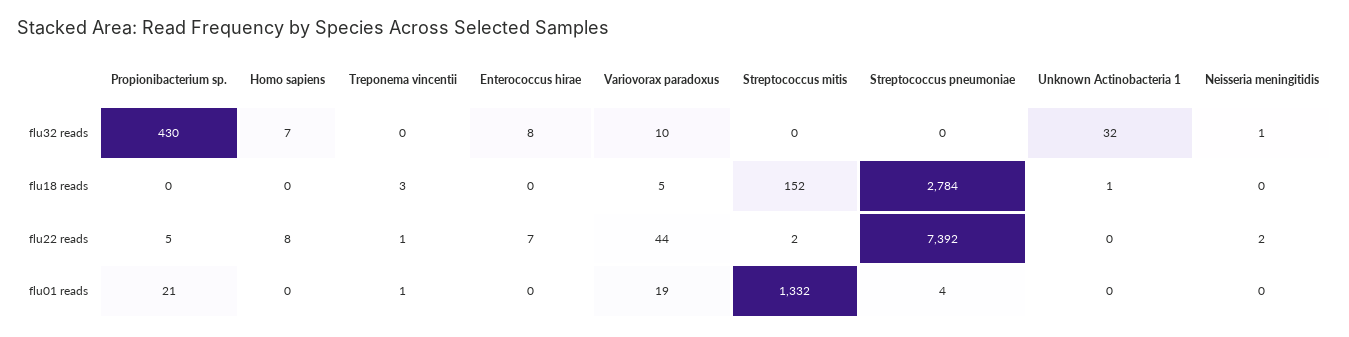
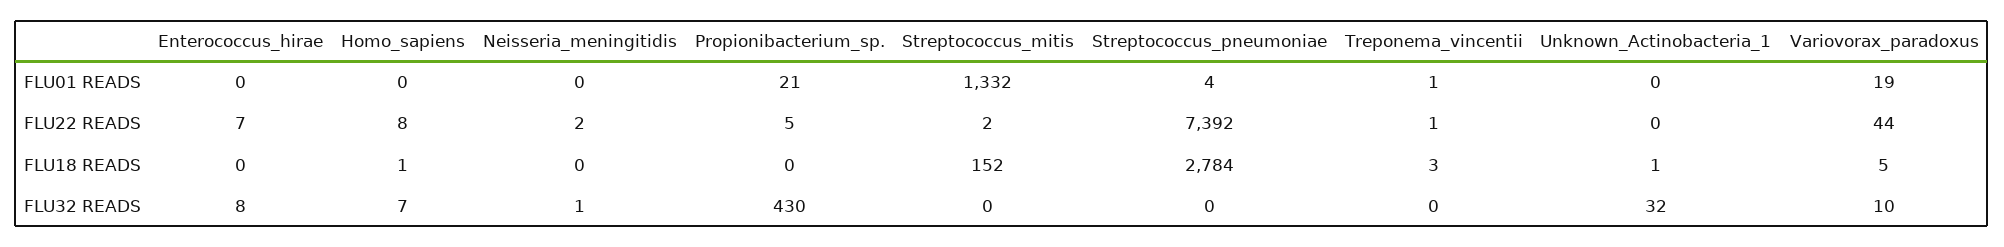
  {
    "Propionibacterium sp.": {
      "flu32 reads": 430,
      "flu18 reads": 0,
      "flu22 reads": 5,
      "flu01 reads": 21
    },
    "Homo sapiens": {
      "flu32 reads": 7,
-     "flu18 reads": 0,
+     "flu18 reads": 1,
      "flu22 reads": 8,
      "flu01 reads": 0
    },
    "Treponema vincentii": {
      "flu32 reads": 0,
      "flu18 reads": 3,
      "flu22 reads": 1,
      "flu01 reads": 1
    },
    "Enterococcus hirae": {
      "flu32 reads": 8,
      "flu18 reads": 0,
      "flu22 reads": 7,
      "flu01 reads": 0
    },
    "Variovorax paradoxus": {
      "flu32 reads": 10,
      "flu18 reads": 5,
      "flu22 reads": 44,
      "flu01 reads": 19
    },
    "Streptococcus mitis": {
      "flu32 reads": 0,
      "flu18 reads": 152,
      "flu22 reads": 2,
      "flu01 reads": 1332
    },
    "Streptococcus pneumoniae": {
      "flu32 reads": 0,
      "flu18 reads": 2784,
      "flu22 reads": 7392,
      "flu01 reads": 4
    },
    "Unknown Actinobacteria 1": {
      "flu32 reads": 32,
      "flu18 reads": 1,
      "flu22 reads": 0,
      "flu01 reads": 0
    },
    "Neisseria meningitidis": {
      "flu32 reads": 1,
      "flu18 reads": 0,
      "flu22 reads": 2,
      "flu01 reads": 0
    }
  }

